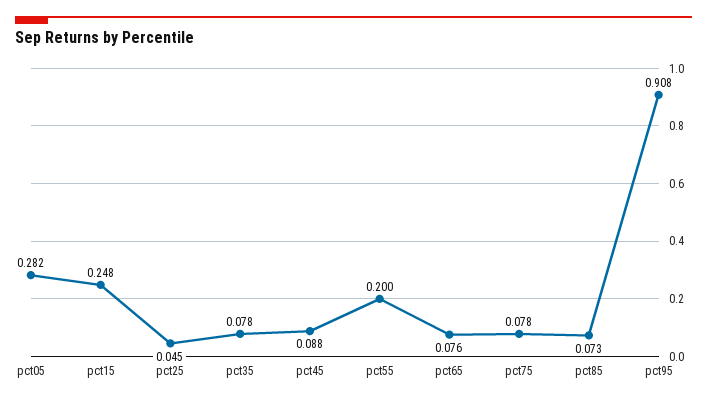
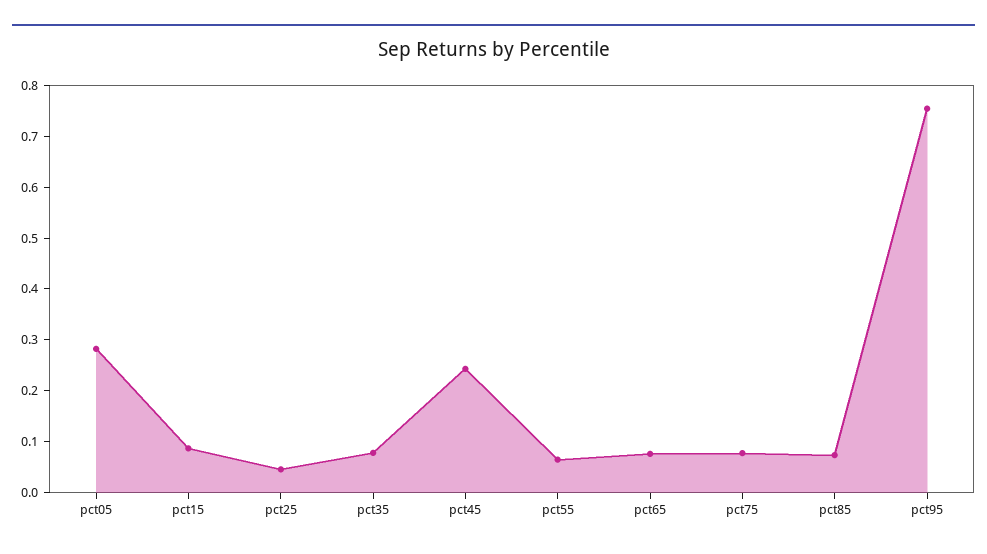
  {
    "pct05": 0.282,
-   "pct15": 0.248,
+   "pct15": 0.08,
    "pct25": 0.045,
    "pct35": 0.078,
-   "pct45": 0.088,
+   "pct45": 0.24,
-   "pct55": 0.2,
+   "pct55": 0.06,
    "pct65": 0.076,
    "pct75": 0.078,
    "pct85": 0.073,
-   "pct95": 0.908
+   "pct95": 0.76
  }

